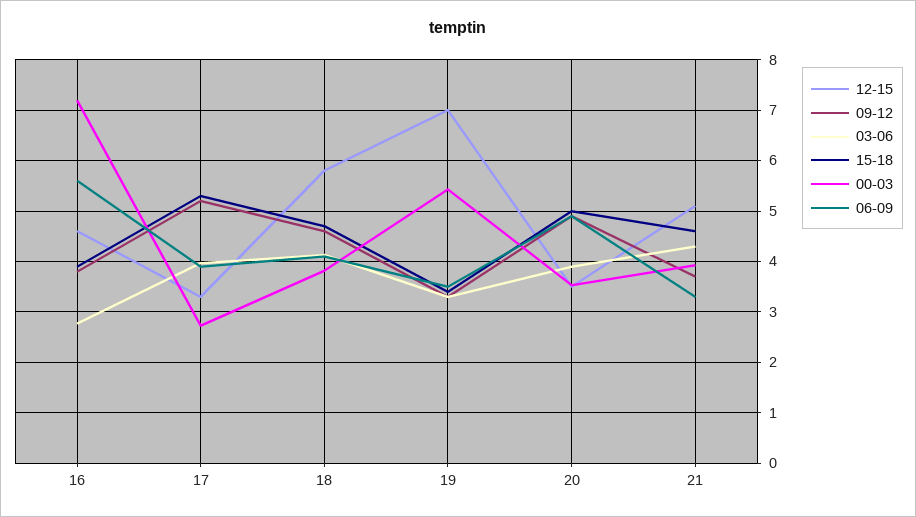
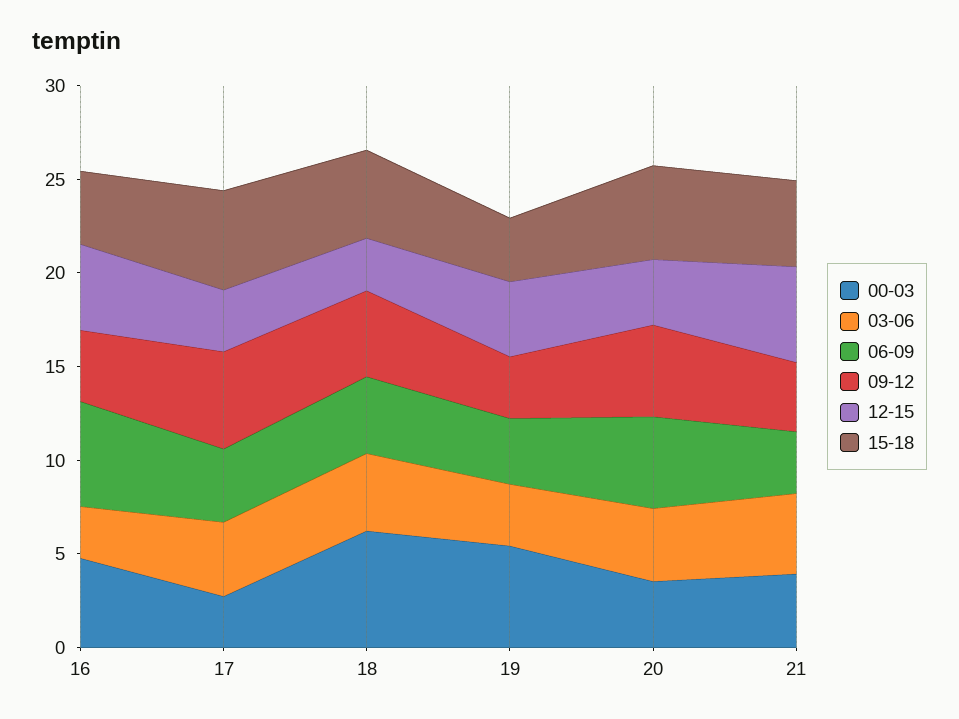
  {
    "12-15": {
      "16": 4.6,
      "17": 3.4,
-     "18": 5.8,
+     "18": 3,
-     "19": 7,
+     "19": 4,
      "20": 3.6,
      "21": 5.2
    },
    "09-12": {
      "16": 3.8,
      "17": 5.2,
      "18": 4.6,
      "19": 3.4,
      "20": 5,
      "21": 3.8
    },
    "03-06": {
      "16": 2.8,
      "17": 4,
      "18": 4.2,
      "19": 3.4,
      "20": 4,
      "21": 4.4
    },
    "15-18": {
      "16": 4,
      "17": 5.4,
      "18": 4.8,
      "19": 3.4,
      "20": 5,
      "21": 4.6
    },
    "00-03": {
-     "16": 7.2,
+     "16": 5,
      "17": 2.8,
-     "18": 3.8,
+     "18": 6,
      "19": 5.4,
      "20": 3.6,
      "21": 4
    },
    "06-09": {
      "16": 5.6,
      "17": 4,
      "18": 4.2,
      "19": 3.6,
      "20": 5,
      "21": 3.4
    }
  }

